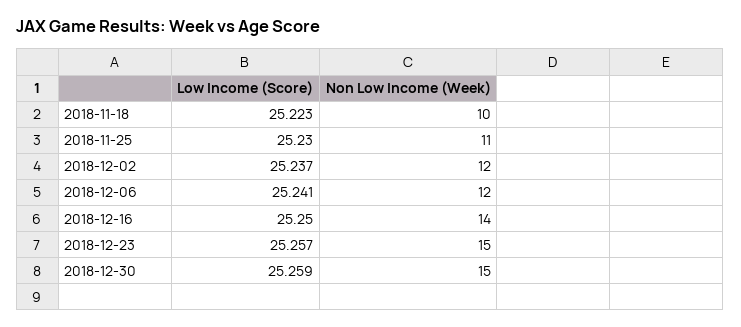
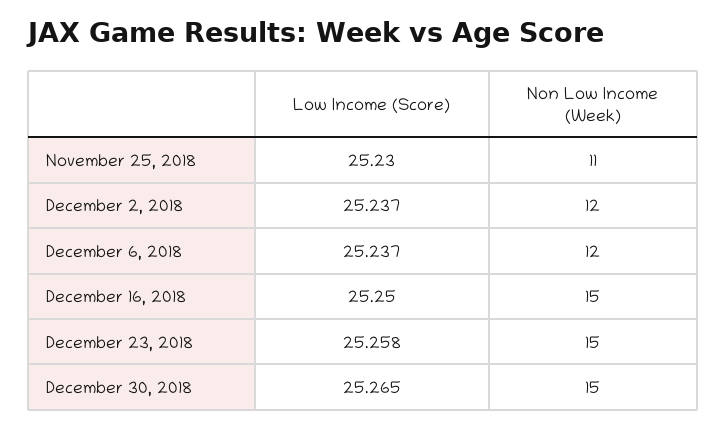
  {
    "Low Income (Score)": {
-     "2018-11-18": 25.223,
      "2018-11-25": 25.23,
      "2018-12-02": 25.237,
-     "2018-12-06": 25.241,
+     "2018-12-06": 25.237,
      "2018-12-16": 25.25,
-     "2018-12-23": 25.257,
+     "2018-12-23": 25.258,
-     "2018-12-30": 25.259
+     "2018-12-30": 25.265
    },
    "Non Low Income (Week)": {
-     "2018-11-18": 10,
      "2018-11-25": 11,
      "2018-12-02": 12,
      "2018-12-06": 12,
-     "2018-12-16": 14,
+     "2018-12-16": 15,
      "2018-12-23": 15,
      "2018-12-30": 15
    }
  }

